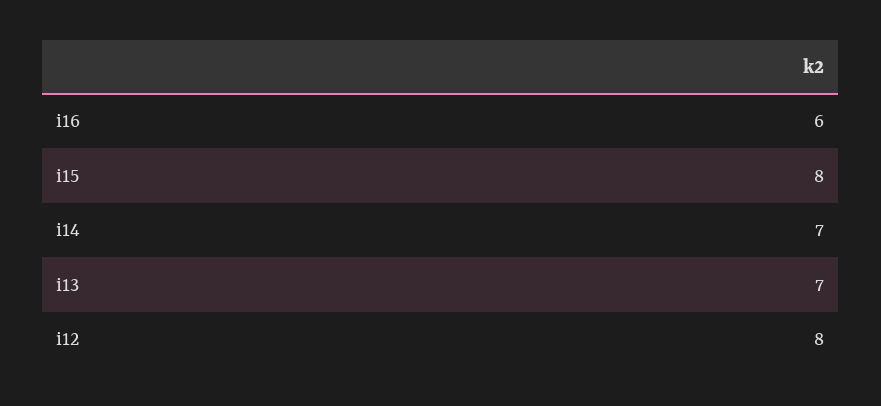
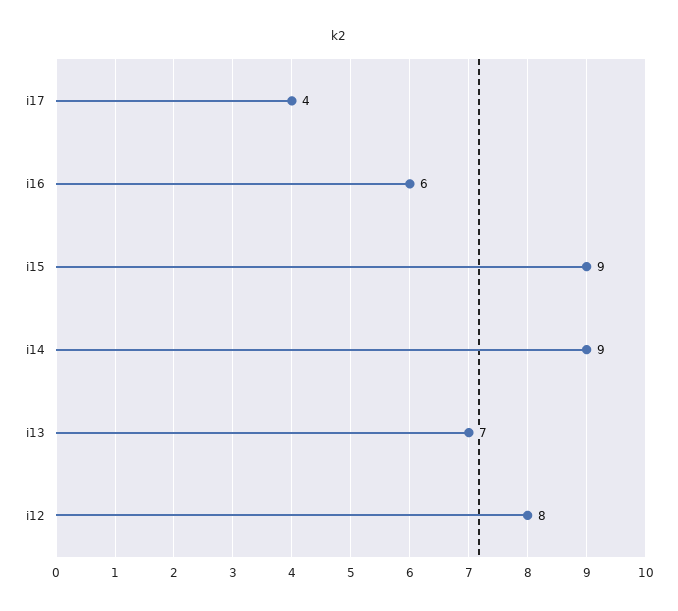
  {
    "i16": 6,
-   "i15": 8,
+   "i15": 9,
-   "i14": 7,
+   "i14": 9,
    "i13": 7,
-   "i12": 8
+   "i12": 8,
+   "i17": 4
  }

